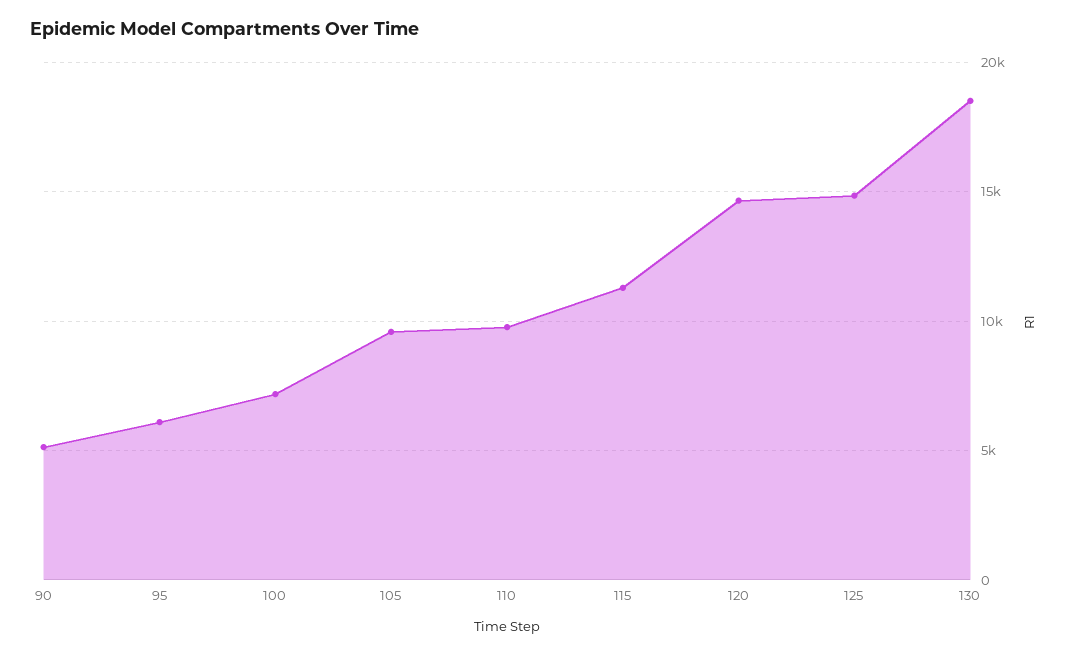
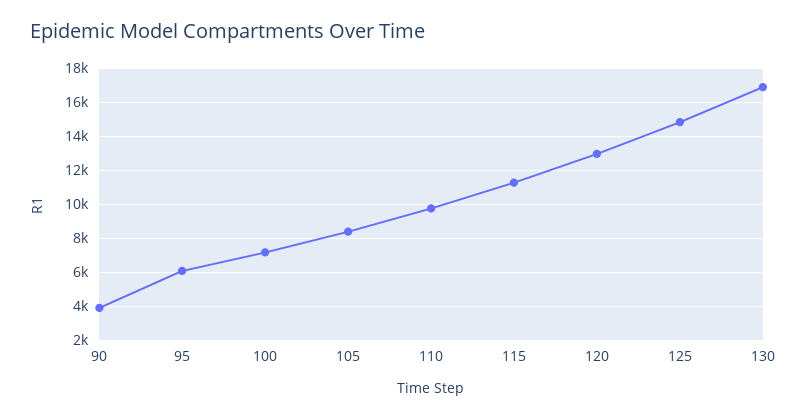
  {
-   "90": 5000,
+   "90": 4000,
    "95": 6000,
    "100": 7000,
-   "105": 9500,
+   "105": 8500,
    "110": 10000,
    "115": 11500,
-   "120": 14500,
+   "120": 13000,
    "125": 15000,
-   "130": 18500
+   "130": 17000
  }

